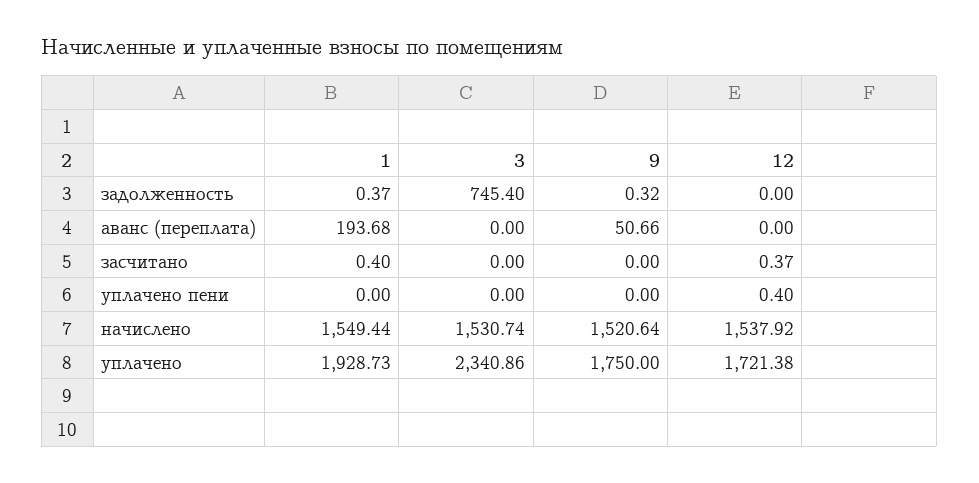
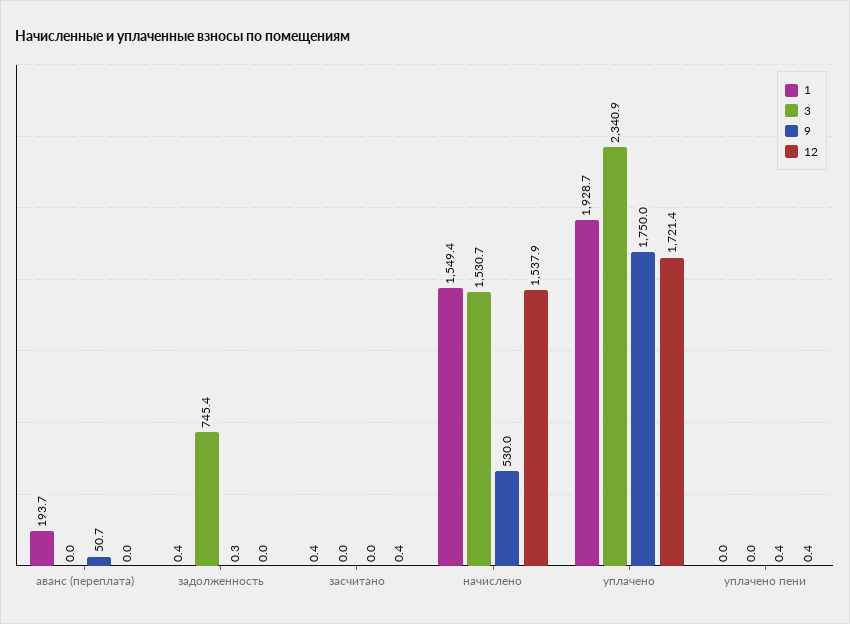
  {
    "1": {
      "задолженность": 0.37,
      "аванс (переплата)": 193.68,
      "засчитано": 0.4,
      "уплачено пени": 0,
      "начислено": 1549.44,
      "уплачено": 1928.73
    },
    "3": {
      "задолженность": 745.4,
      "аванс (переплата)": 0,
      "засчитано": 0,
      "уплачено пени": 0,
      "начислено": 1530.74,
      "уплачено": 2340.86
    },
    "9": {
      "задолженность": 0.32,
      "аванс (переплата)": 50.66,
      "засчитано": 0,
-     "уплачено пени": 0,
+     "уплачено пени": 0.4,
-     "начислено": 1520.64,
+     "начислено": 530,
      "уплачено": 1750
    },
    "12": {
      "задолженность": 0,
      "аванс (переплата)": 0,
      "засчитано": 0.37,
      "уплачено пени": 0.4,
      "начислено": 1537.92,
      "уплачено": 1721.38
    }
  }

